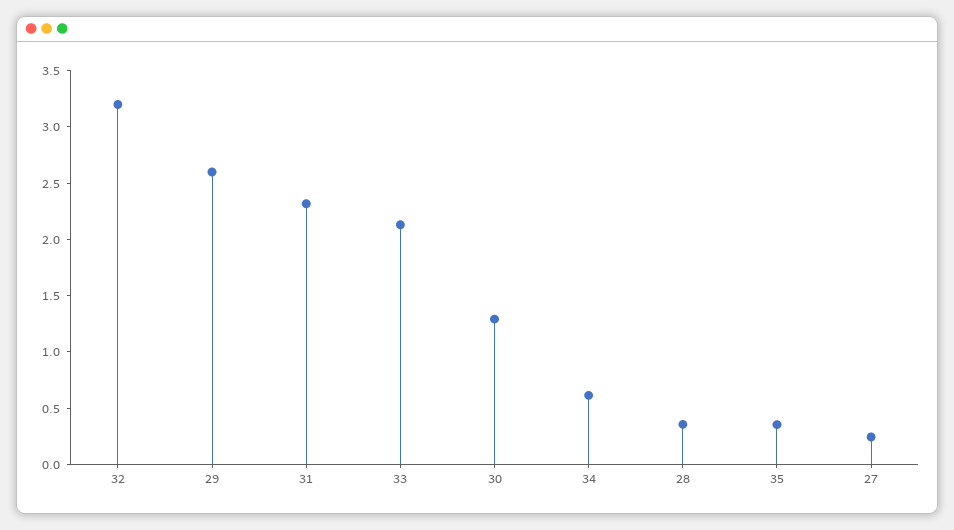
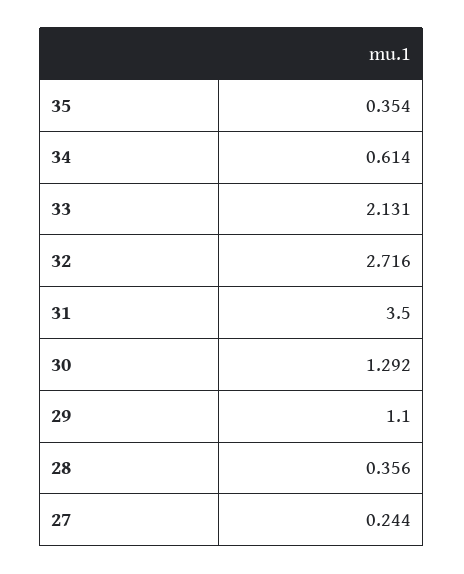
  {
-   "32": 3.2,
+   "32": 2.716,
-   "29": 2.6,
+   "29": 1.1,
-   "31": 2.3,
+   "31": 3.5,
    "33": 2.131,
    "30": 1.292,
    "34": 0.614,
    "28": 0.356,
    "35": 0.354,
    "27": 0.244
  }

